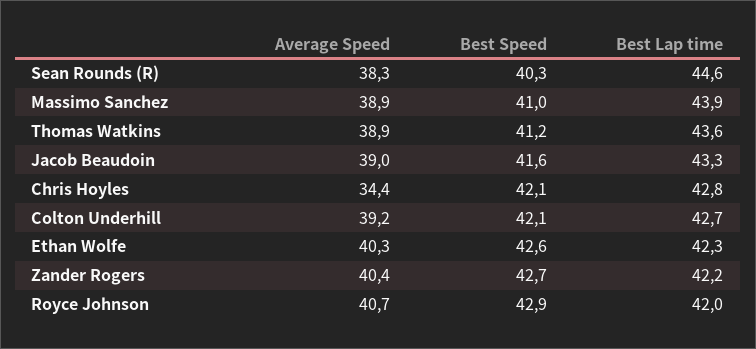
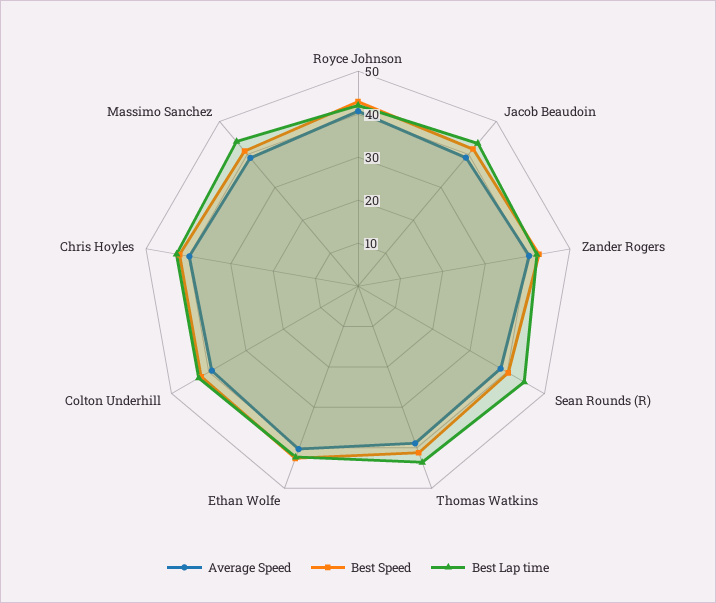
  {
    "Average Speed": {
      "Sean Rounds (R)": 38.3,
      "Massimo Sanchez": 38.9,
      "Thomas Watkins": 38.9,
      "Jacob Beaudoin": 39,
-     "Chris Hoyles": 34.4,
+     "Chris Hoyles": 40,
      "Colton Underhill": 39.2,
      "Ethan Wolfe": 40.3,
      "Zander Rogers": 40.4,
      "Royce Johnson": 40.7
    },
    "Best Speed": {
      "Sean Rounds (R)": 40.3,
      "Massimo Sanchez": 41,
      "Thomas Watkins": 41.2,
      "Jacob Beaudoin": 41.6,
      "Chris Hoyles": 42.1,
      "Colton Underhill": 42.1,
      "Ethan Wolfe": 42.6,
      "Zander Rogers": 42.7,
      "Royce Johnson": 42.9
    },
    "Best Lap time": {
      "Sean Rounds (R)": 44.6,
      "Massimo Sanchez": 43.9,
      "Thomas Watkins": 43.6,
      "Jacob Beaudoin": 43.3,
      "Chris Hoyles": 42.8,
      "Colton Underhill": 42.7,
      "Ethan Wolfe": 42.3,
      "Zander Rogers": 42.2,
      "Royce Johnson": 42
    }
  }

